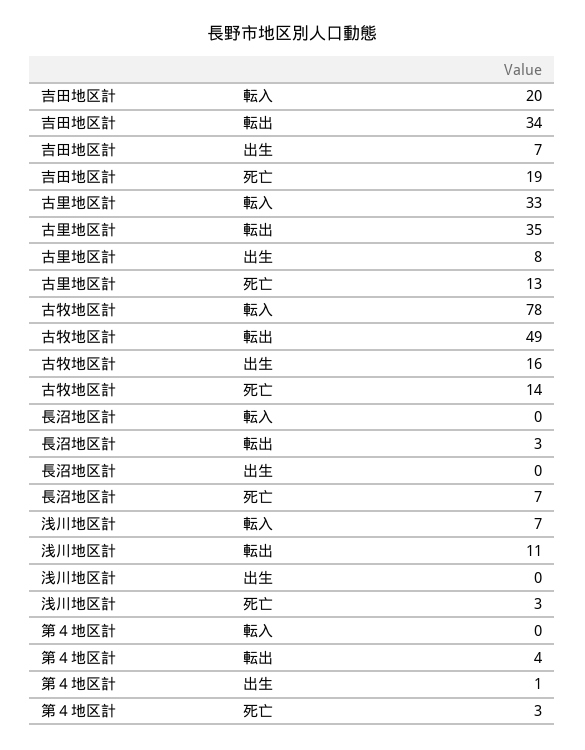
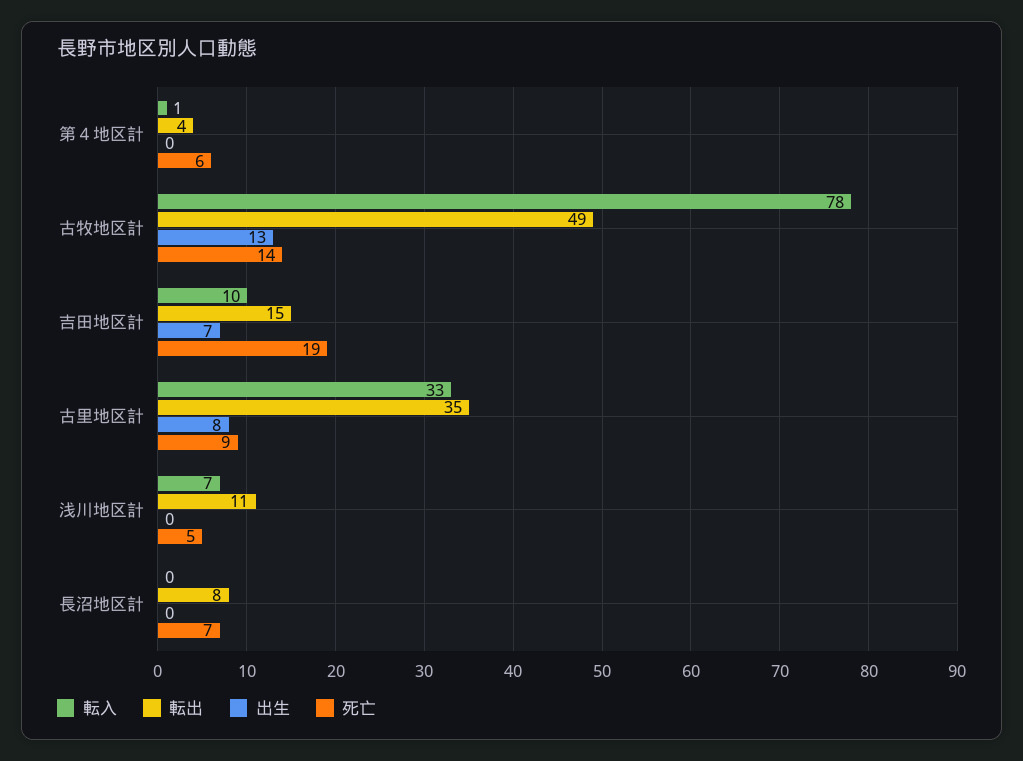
  {
    "転入": {
-     "吉田地区計": 20,
+     "吉田地区計": 10,
      "古里地区計": 33,
      "古牧地区計": 78,
      "長沼地区計": 0,
      "浅川地区計": 7,
-     "第４地区計": 0
+     "第４地区計": 1
    },
    "転出": {
-     "吉田地区計": 34,
+     "吉田地区計": 15,
      "古里地区計": 35,
      "古牧地区計": 49,
-     "長沼地区計": 3,
+     "長沼地区計": 8,
      "浅川地区計": 11,
      "第４地区計": 4
    },
    "出生": {
      "吉田地区計": 7,
      "古里地区計": 8,
-     "古牧地区計": 16,
+     "古牧地区計": 13,
      "長沼地区計": 0,
      "浅川地区計": 0,
-     "第４地区計": 1
+     "第４地区計": 0
    },
    "死亡": {
      "吉田地区計": 19,
-     "古里地区計": 13,
+     "古里地区計": 9,
      "古牧地区計": 14,
      "長沼地区計": 7,
-     "浅川地区計": 3,
+     "浅川地区計": 5,
-     "第４地区計": 3
+     "第４地区計": 6
    }
  }

